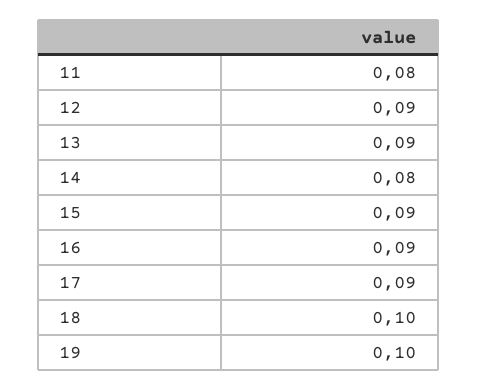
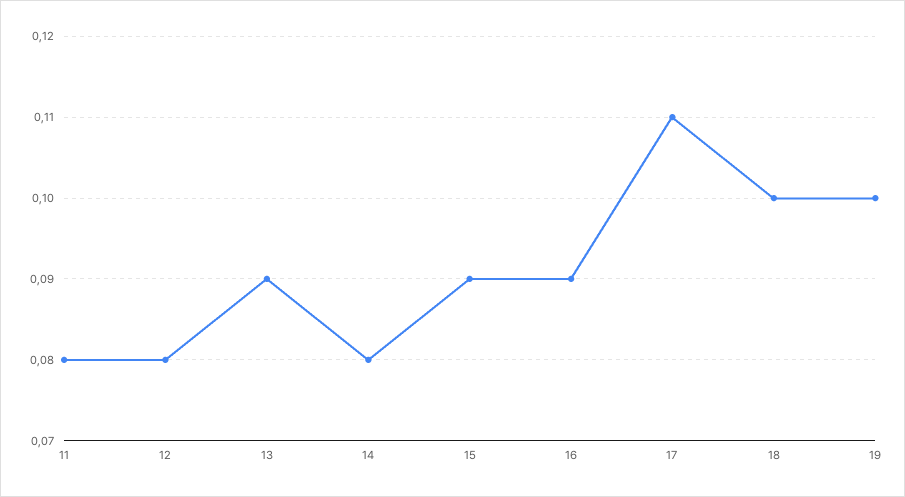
  {
    "11": 0.08,
-   "12": 0.09,
+   "12": 0.08,
    "13": 0.09,
    "14": 0.08,
    "15": 0.09,
    "16": 0.09,
-   "17": 0.09,
+   "17": 0.11,
    "18": 0.1,
    "19": 0.1
  }

